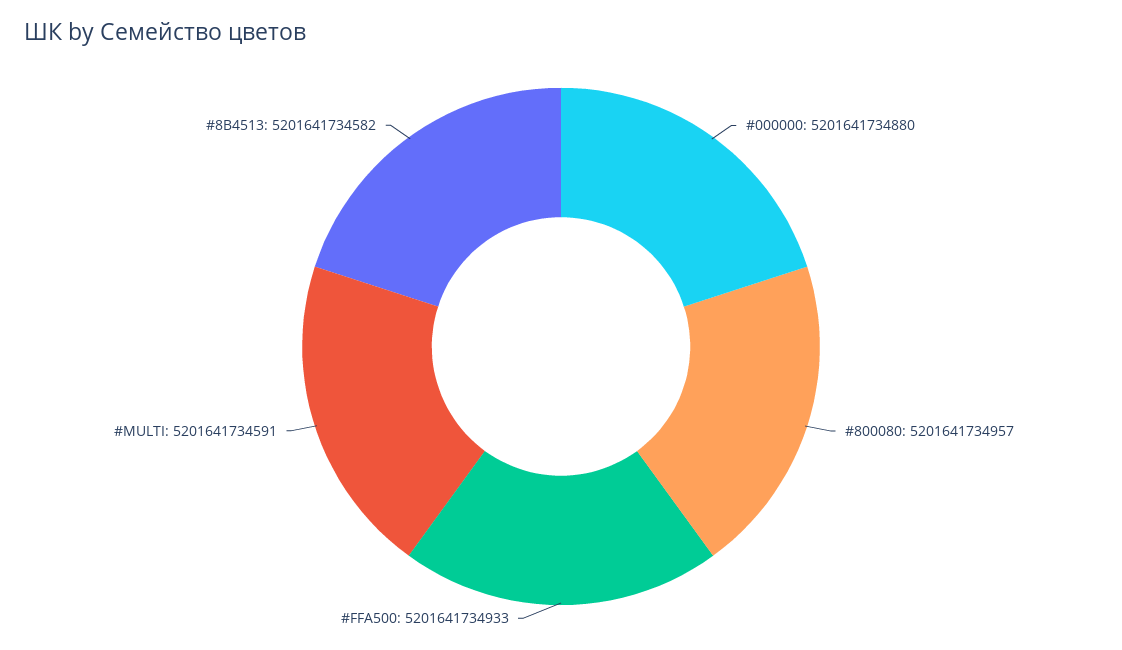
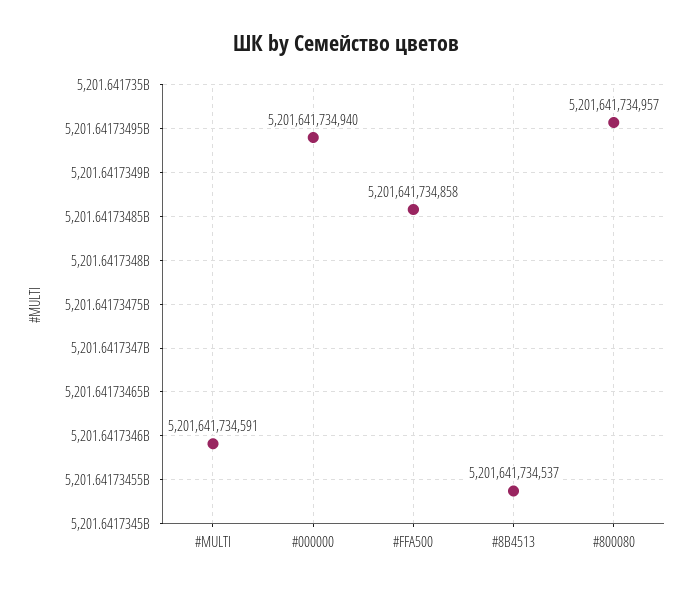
  {
-   "#000000": 5201641734880,
+   "#000000": 5201641734940,
    "#800080": 5201641734957,
-   "#FFA500": 5201641734933,
+   "#FFA500": 5201641734858,
    "#MULTI": 5201641734591,
-   "#8B4513": 5201641734582
+   "#8B4513": 5201641734537
  }

